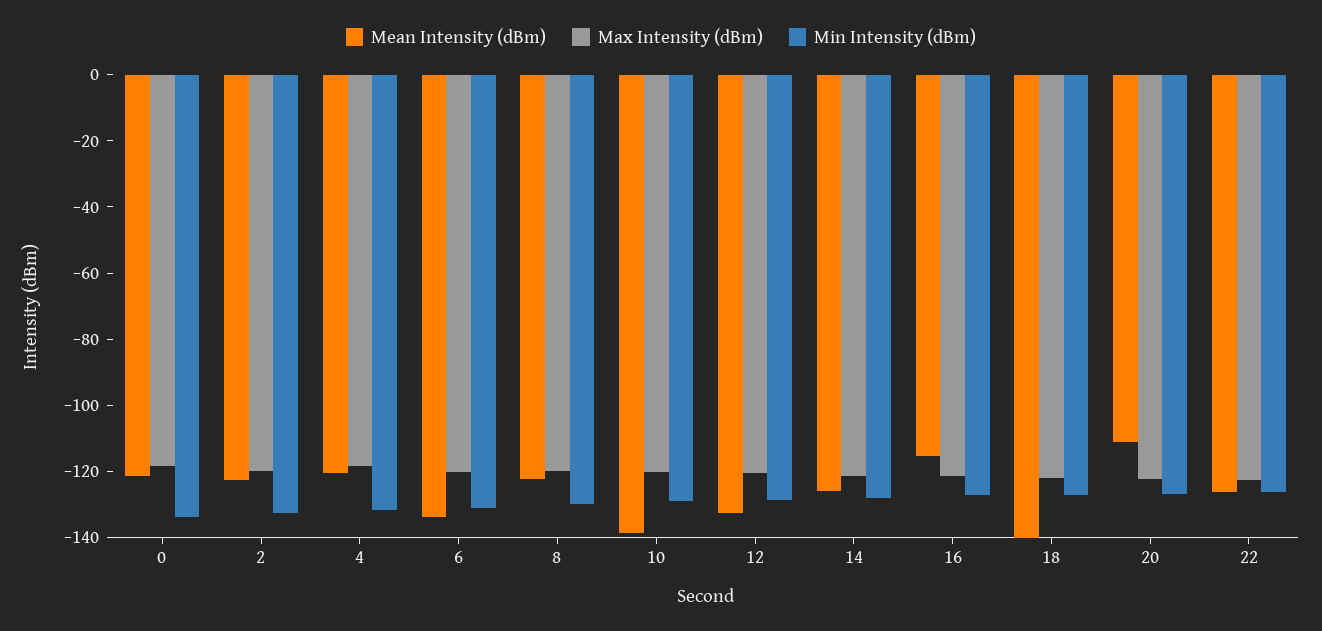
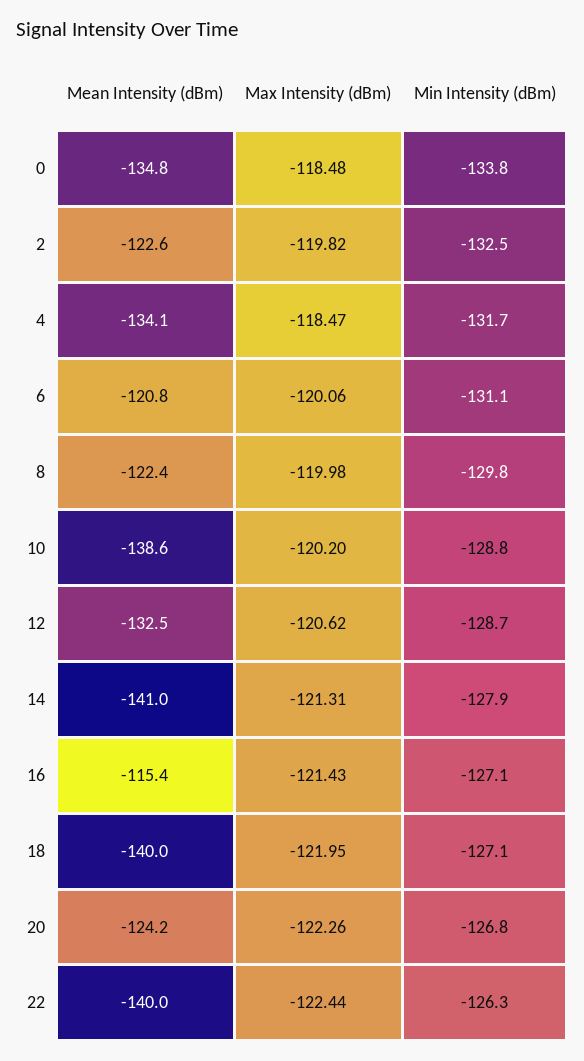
  {
    "Mean Intensity (dBm)": {
-     "0": -120,
+     "0": -134.8,
      "2": -122.6,
-     "4": -120,
+     "4": -134.1,
-     "6": -135,
+     "6": -120.8,
      "8": -122.4,
      "10": -138.6,
      "12": -132.5,
-     "14": -125,
+     "14": -141,
      "16": -115.4,
      "18": -140,
-     "20": -110,
+     "20": -124.2,
-     "22": -125
+     "22": -140
    },
    "Max Intensity (dBm)": {
      "0": -118.48,
      "2": -119.82,
      "4": -118.47,
      "6": -120.06,
      "8": -119.98,
      "10": -120.2,
      "12": -120.62,
      "14": -121.31,
      "16": -121.43,
      "18": -121.95,
      "20": -122.26,
      "22": -122.44
    },
    "Min Intensity (dBm)": {
      "0": -133.8,
      "2": -132.5,
      "4": -131.7,
      "6": -131.1,
      "8": -129.8,
      "10": -128.8,
      "12": -128.7,
      "14": -127.9,
      "16": -127.1,
      "18": -127.1,
      "20": -126.8,
      "22": -126.3
    }
  }

